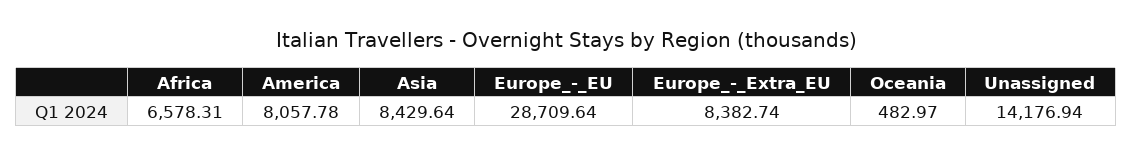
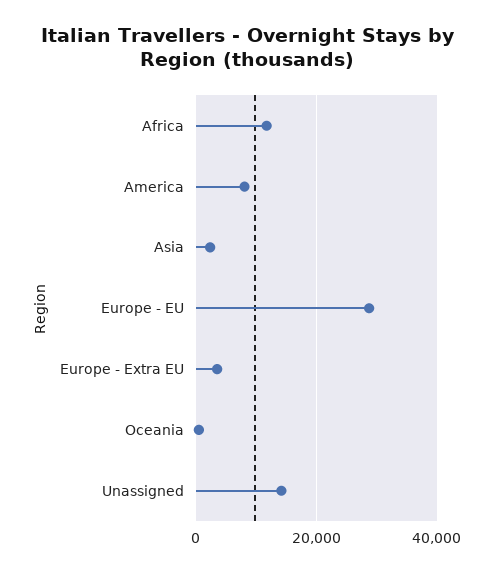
  {
-   "Africa": 6578.31,
+   "Africa": 12000,
    "America": 8057.78,
-   "Asia": 8429.64,
+   "Asia": 2000,
    "Europe_-_EU": 28709.64,
-   "Europe_-_Extra_EU": 8382.74,
+   "Europe_-_Extra_EU": 4000,
    "Oceania": 482.97,
    "Unassigned": 14176.94
  }

